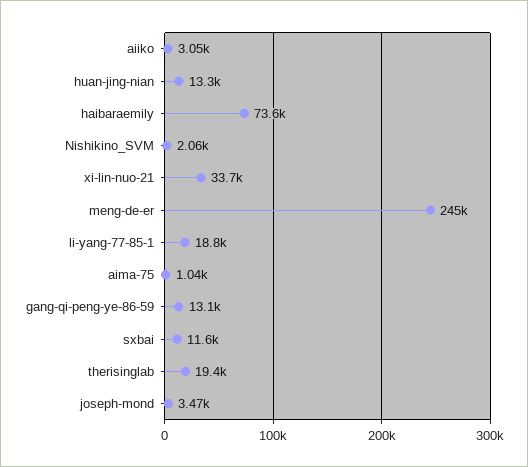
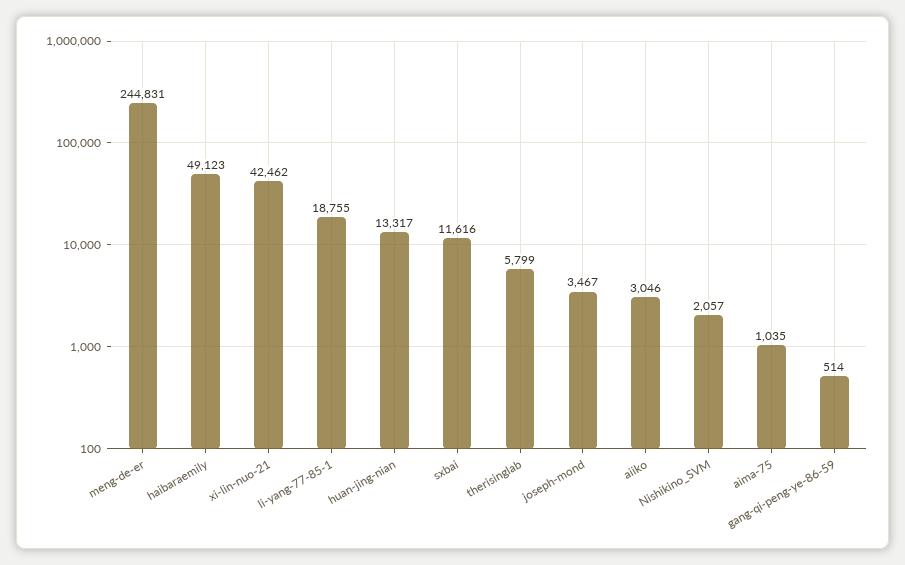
  {
    "aiiko": 3046,
    "huan-jing-nian": 13317,
-   "haibaraemily": 73600,
+   "haibaraemily": 49123,
    "Nishikino_SVM": 2057,
-   "xi-lin-nuo-21": 33700,
+   "xi-lin-nuo-21": 42462,
    "meng-de-er": 244831,
    "li-yang-77-85-1": 18755,
    "aima-75": 1035,
-   "gang-qi-peng-ye-86-59": 13100,
+   "gang-qi-peng-ye-86-59": 514,
    "sxbai": 11616,
-   "therisinglab": 19400,
+   "therisinglab": 5799,
    "joseph-mond": 3467
  }

